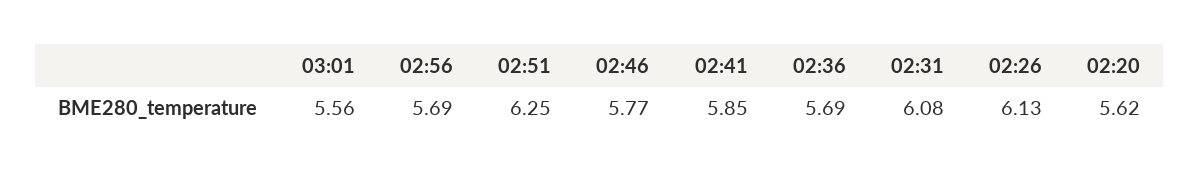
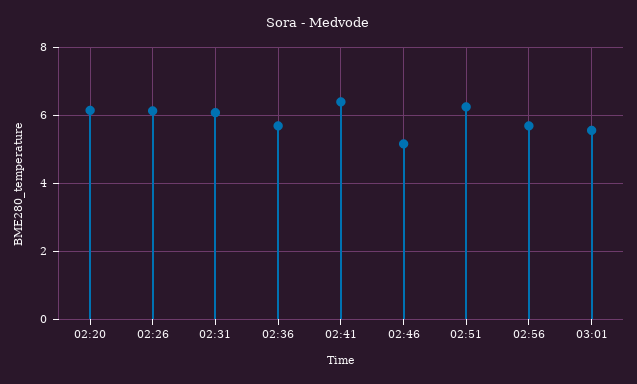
  {
    "03:01": 5.56,
    "02:56": 5.69,
    "02:51": 6.25,
-   "02:46": 5.77,
+   "02:46": 5.2,
-   "02:41": 5.85,
+   "02:41": 6.4,
    "02:36": 5.69,
    "02:31": 6.08,
    "02:26": 6.13,
-   "02:20": 5.62
+   "02:20": 6.2
  }

